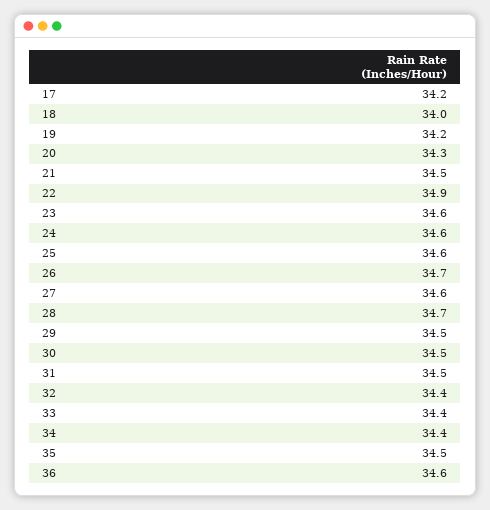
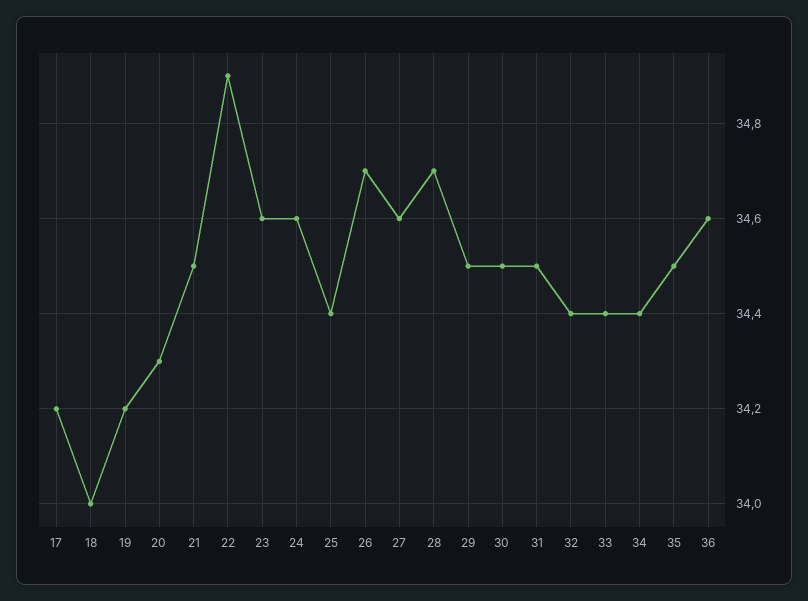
  {
    "17": 34.2,
    "18": 34,
    "19": 34.2,
    "20": 34.3,
    "21": 34.5,
    "22": 34.9,
    "23": 34.6,
    "24": 34.6,
-   "25": 34.6,
+   "25": 34.4,
    "26": 34.7,
    "27": 34.6,
    "28": 34.7,
    "29": 34.5,
    "30": 34.5,
    "31": 34.5,
    "32": 34.4,
    "33": 34.4,
    "34": 34.4,
    "35": 34.5,
    "36": 34.6
  }

